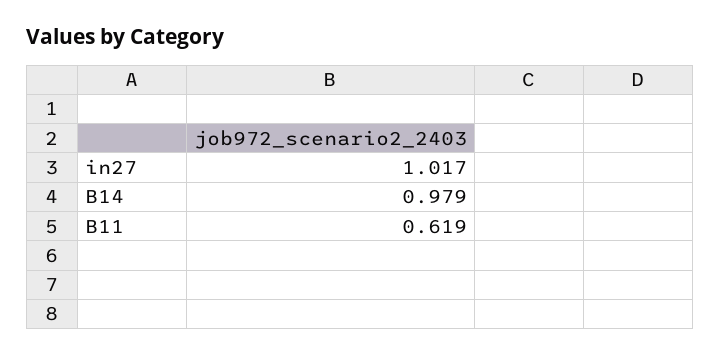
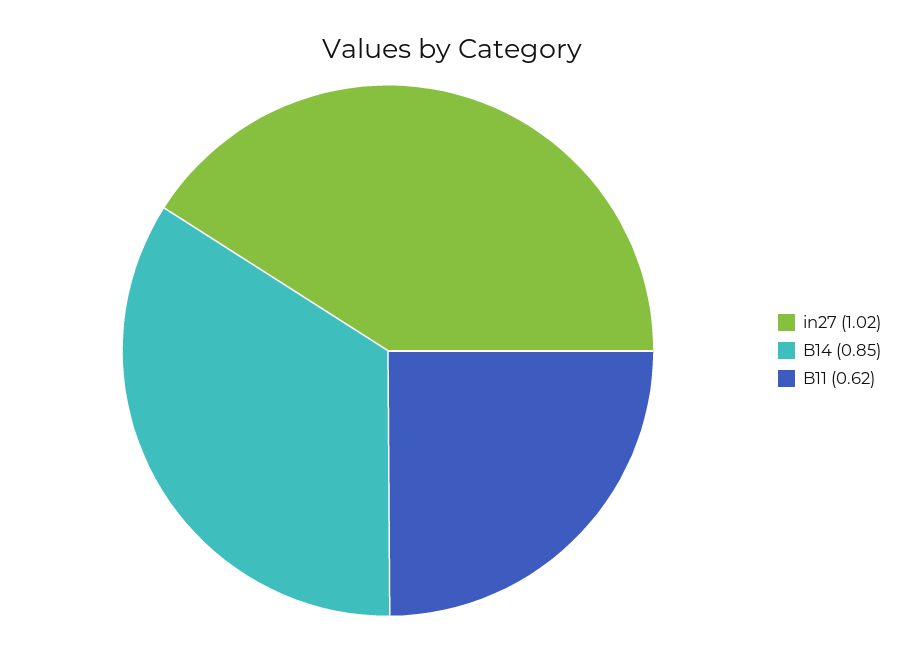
  {
    "in27": 1.017,
-   "B14": 0.979,
+   "B14": 0.85,
    "B11": 0.619
  }

